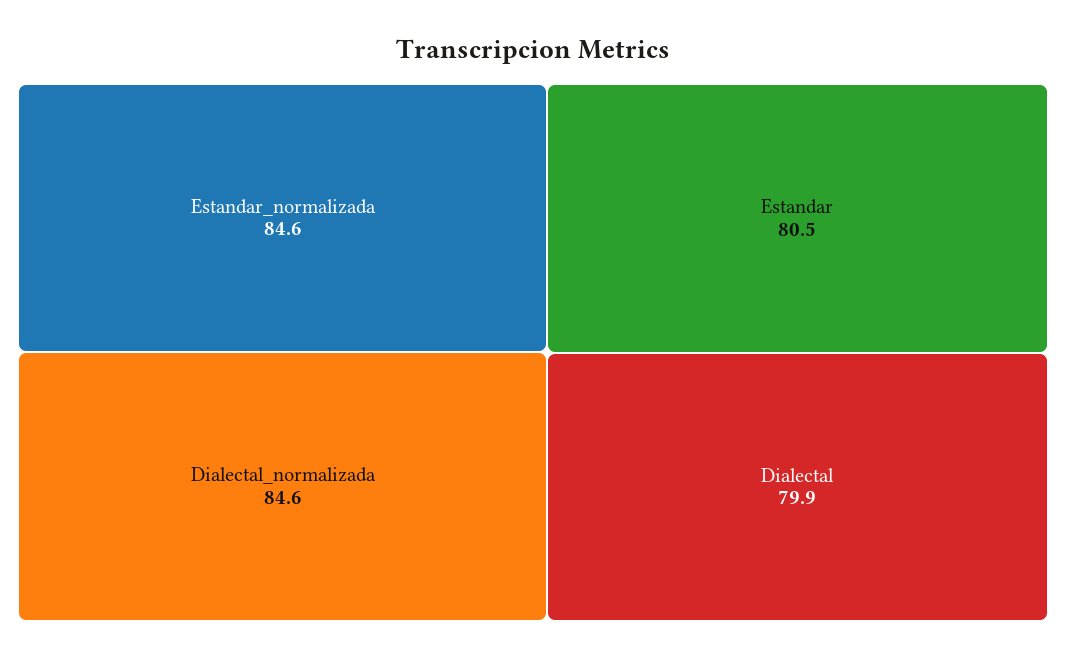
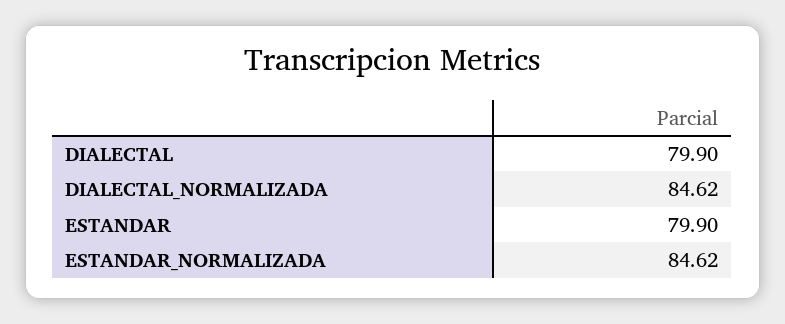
  {
    "Estandar_normalizada": 84.62,
    "Dialectal_normalizada": 84.62,
-   "Estandar": 80.5,
+   "Estandar": 79.9,
    "Dialectal": 79.9
  }

